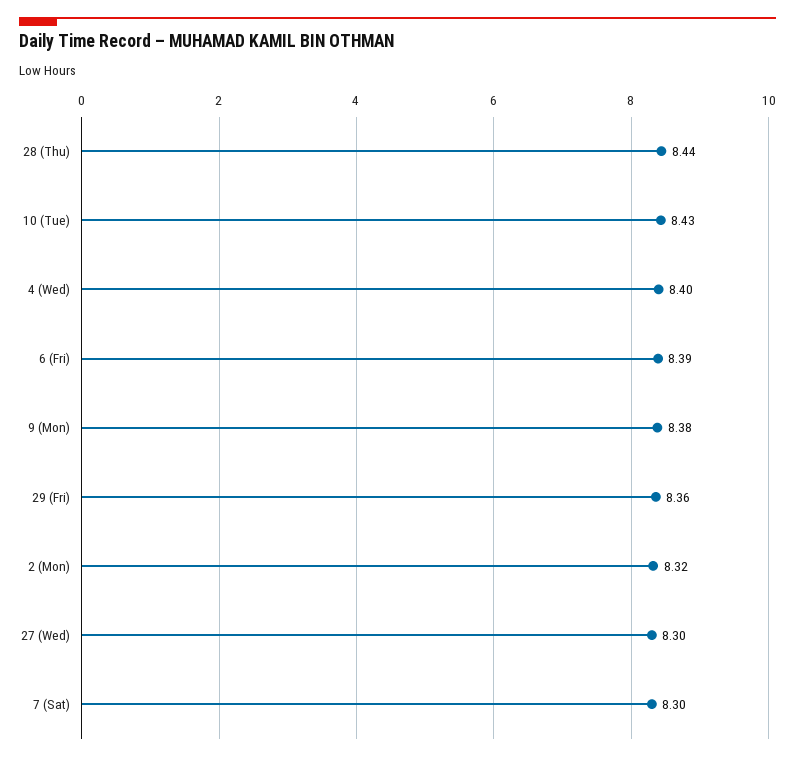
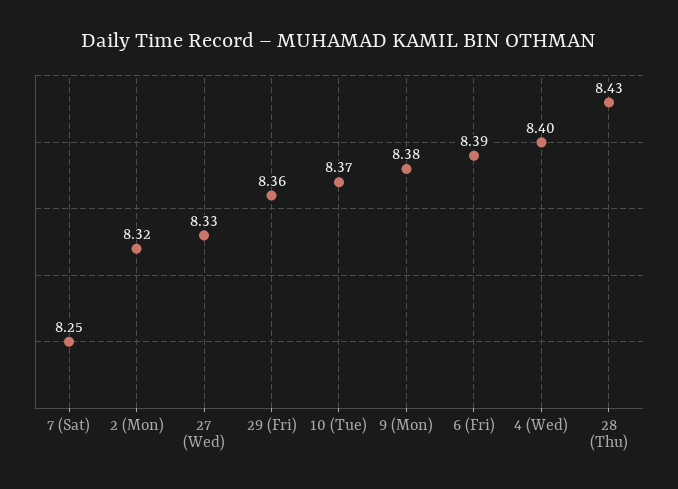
  {
-   "28 (Thu)": 8.44,
+   "28 (Thu)": 8.43,
-   "10 (Tue)": 8.43,
+   "10 (Tue)": 8.37,
    "4 (Wed)": 8.4,
    "6 (Fri)": 8.39,
    "9 (Mon)": 8.38,
    "29 (Fri)": 8.36,
    "2 (Mon)": 8.32,
-   "27 (Wed)": 8.3,
+   "27 (Wed)": 8.33,
-   "7 (Sat)": 8.3
+   "7 (Sat)": 8.25
  }

